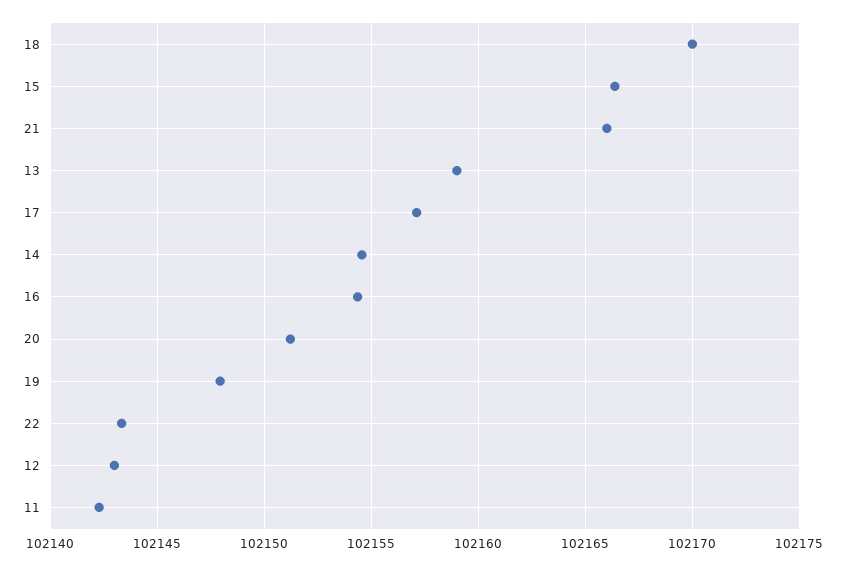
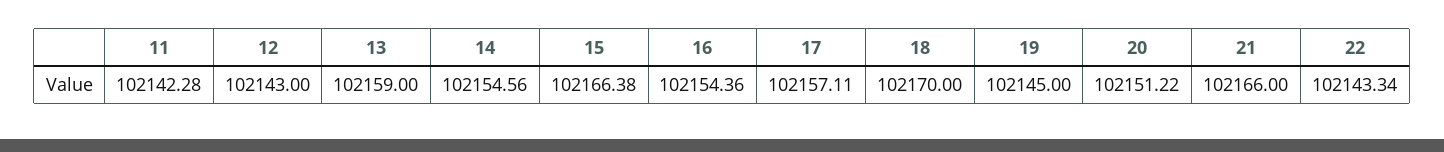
  {
    "18": 102170,
    "15": 102166.38,
    "21": 102166,
    "13": 102159,
    "17": 102157.11,
    "14": 102154.56,
    "16": 102154.36,
    "20": 102151.22,
-   "19": 102148,
+   "19": 102145,
    "22": 102143.34,
    "12": 102143,
    "11": 102142.28
  }

